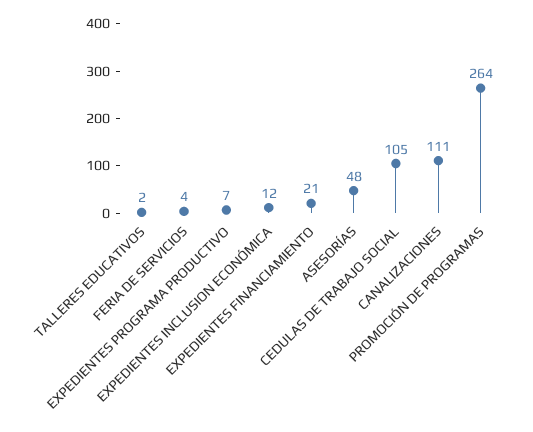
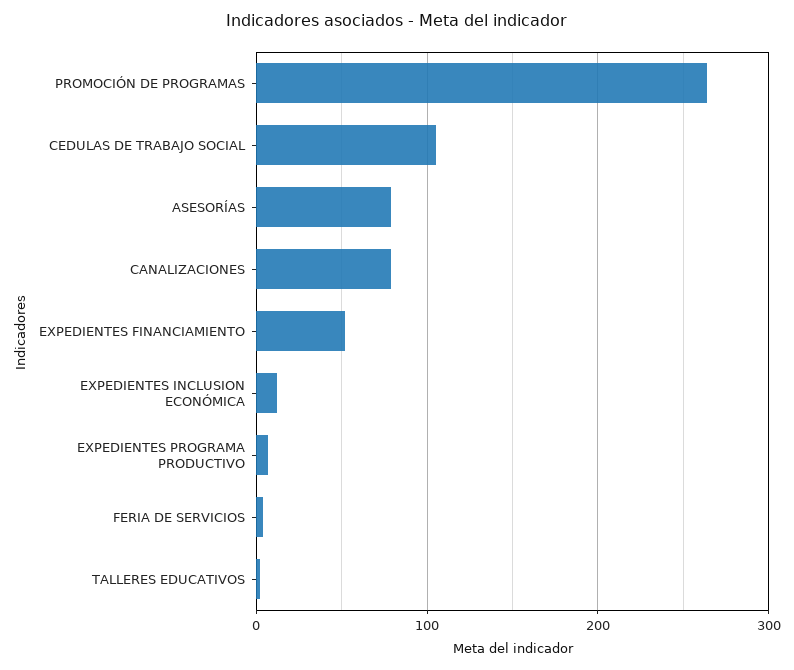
  {
    "TALLERES EDUCATIVOS": 2,
    "FERIA DE SERVICIOS": 4,
    "EXPEDIENTES PROGRAMA PRODUCTIVO": 7,
    "EXPEDIENTES INCLUSION ECONÓMICA": 12,
-   "EXPEDIENTES FINANCIAMIENTO": 21,
+   "EXPEDIENTES FINANCIAMIENTO": 50,
-   "ASESORÍAS": 48,
+   "ASESORÍAS": 80,
    "CEDULAS DE TRABAJO SOCIAL": 105,
-   "CANALIZACIONES": 111,
+   "CANALIZACIONES": 80,
    "PROMOCIÓN DE PROGRAMAS": 264
  }

